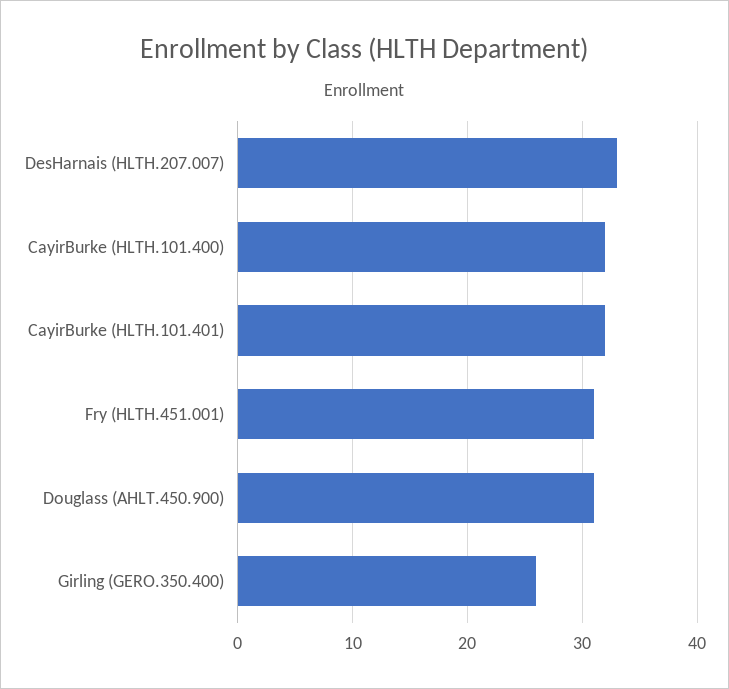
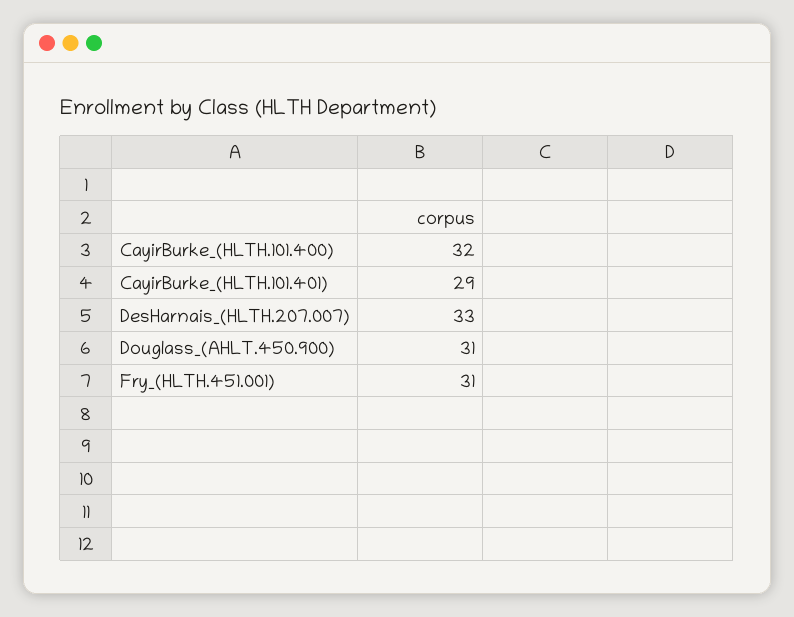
  {
    "DesHarnais (HLTH.207.007)": 33,
    "CayirBurke (HLTH.101.400)": 32,
-   "CayirBurke (HLTH.101.401)": 32,
+   "CayirBurke (HLTH.101.401)": 29,
    "Fry (HLTH.451.001)": 31,
-   "Douglass (AHLT.450.900)": 31,
+   "Douglass (AHLT.450.900)": 31
-   "Girling (GERO.350.400)": 26
  }

